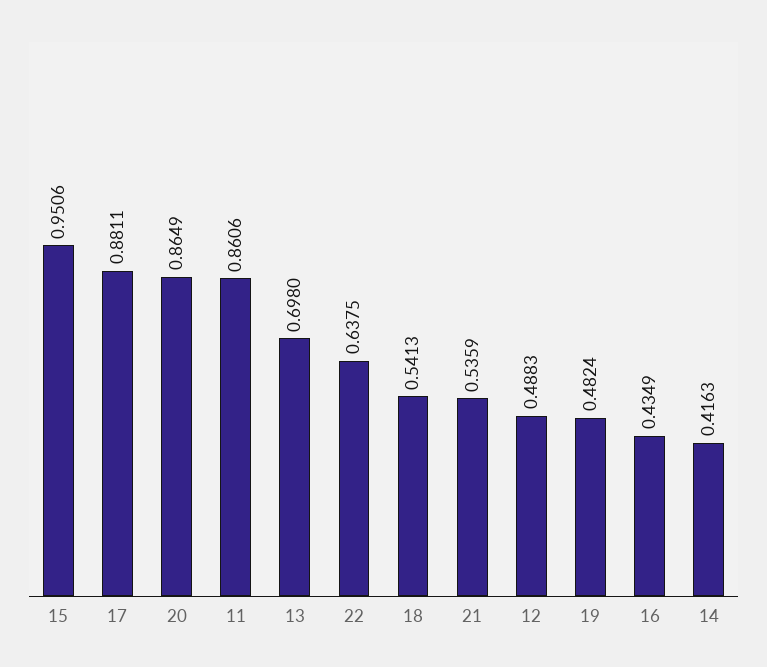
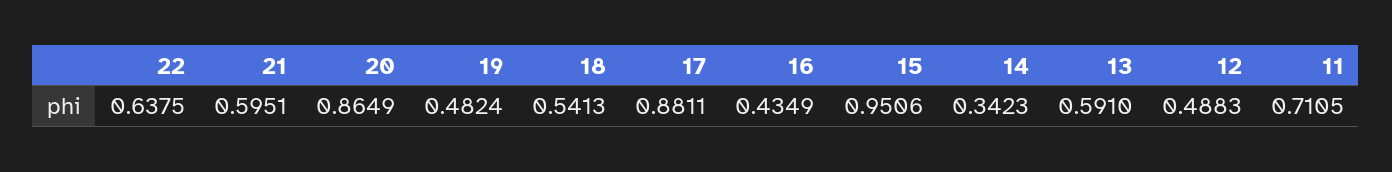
  {
    "15": 0.9506,
    "17": 0.8811,
    "20": 0.8649,
-   "11": 0.8606,
+   "11": 0.7105,
-   "13": 0.698,
+   "13": 0.591,
    "22": 0.6375,
    "18": 0.5413,
-   "21": 0.5359,
+   "21": 0.5951,
    "12": 0.4883,
    "19": 0.4824,
    "16": 0.4349,
-   "14": 0.4163
+   "14": 0.3423
  }

